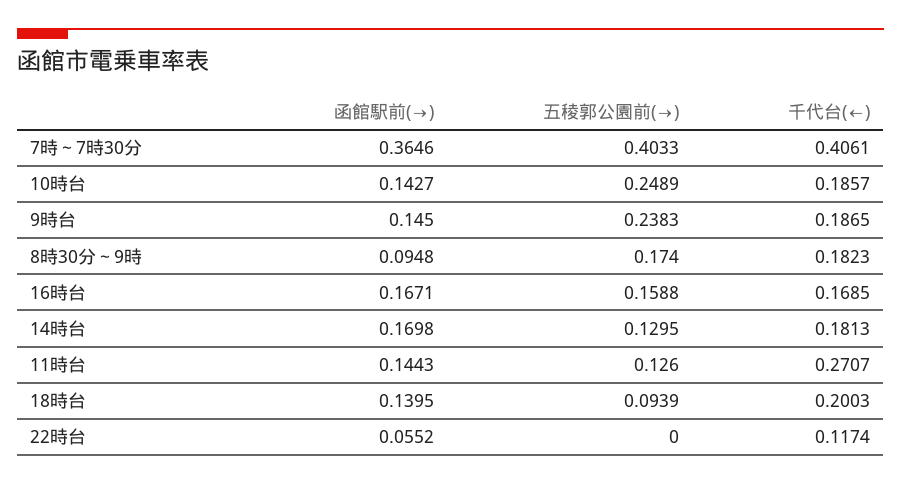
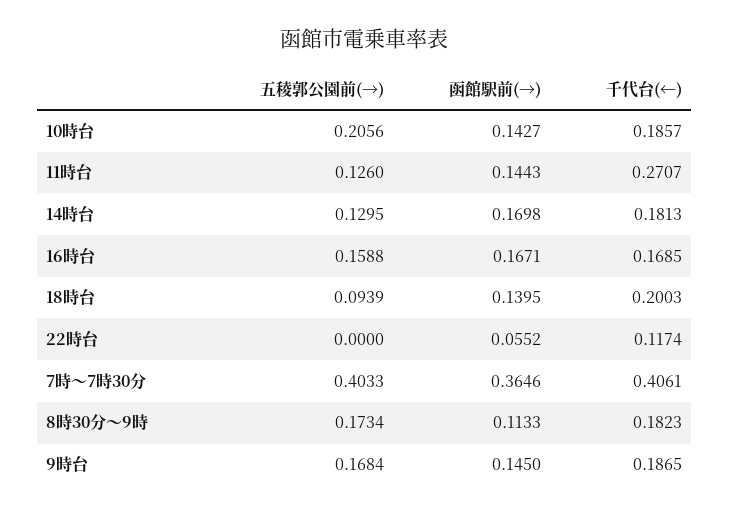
  {
    "函館駅前(→)": {
      "7時～7時30分": 0.3646,
      "10時台": 0.1427,
      "9時台": 0.145,
-     "8時30分～9時": 0.0948,
+     "8時30分～9時": 0.1133,
      "16時台": 0.1671,
      "14時台": 0.1698,
      "11時台": 0.1443,
      "18時台": 0.1395,
      "22時台": 0.0552
    },
    "五稜郭公園前(→)": {
      "7時～7時30分": 0.4033,
-     "10時台": 0.2489,
+     "10時台": 0.2056,
-     "9時台": 0.2383,
+     "9時台": 0.1684,
-     "8時30分～9時": 0.174,
+     "8時30分～9時": 0.1734,
      "16時台": 0.1588,
      "14時台": 0.1295,
      "11時台": 0.126,
      "18時台": 0.0939,
      "22時台": 0
    },
    "千代台(←)": {
      "7時～7時30分": 0.4061,
      "10時台": 0.1857,
      "9時台": 0.1865,
      "8時30分～9時": 0.1823,
      "16時台": 0.1685,
      "14時台": 0.1813,
      "11時台": 0.2707,
      "18時台": 0.2003,
      "22時台": 0.1174
    }
  }

